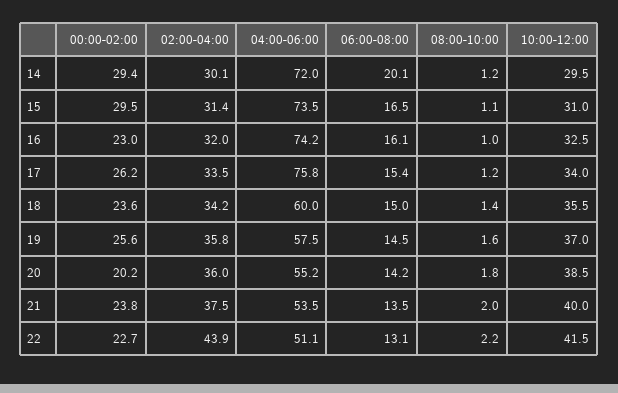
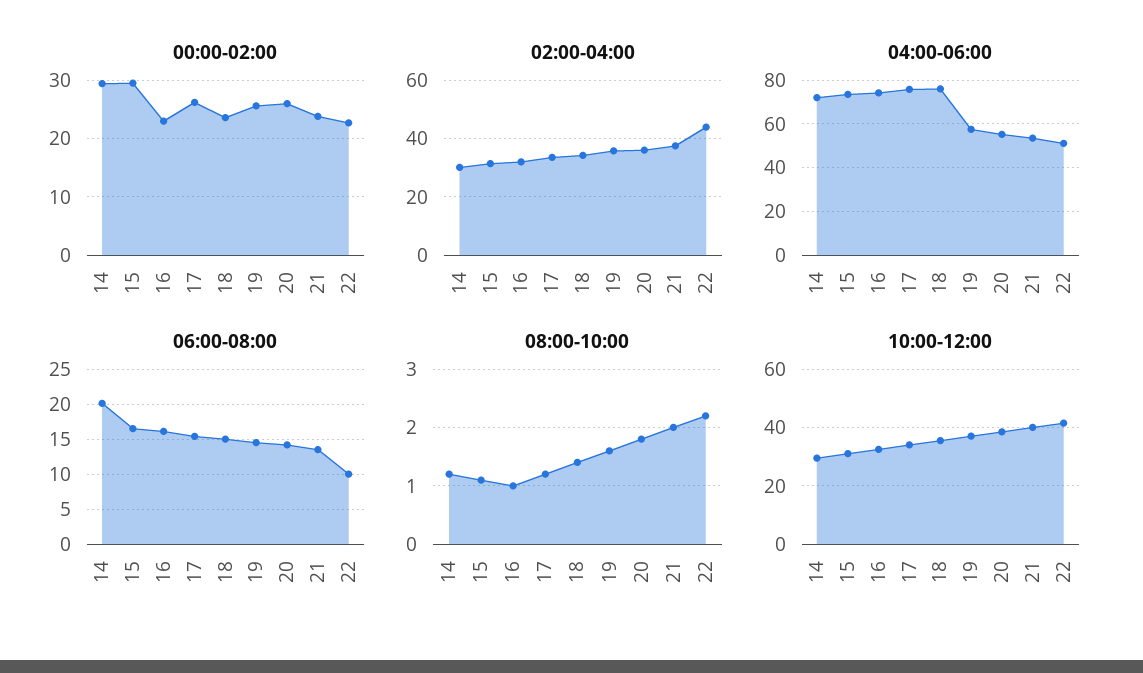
  {
    "00:00-02:00": {
      "14": 29.4,
      "15": 29.5,
      "16": 23,
      "17": 26.2,
      "18": 23.6,
      "19": 25.6,
-     "20": 20.2,
+     "20": 26,
      "21": 23.8,
      "22": 22.7
    },
    "02:00-04:00": {
      "14": 30.1,
      "15": 31.4,
      "16": 32,
      "17": 33.5,
      "18": 34.2,
      "19": 35.8,
      "20": 36,
      "21": 37.5,
      "22": 43.9
    },
    "04:00-06:00": {
      "14": 72,
      "15": 73.5,
      "16": 74.2,
      "17": 75.8,
-     "18": 60,
+     "18": 75,
      "19": 57.5,
      "20": 55.2,
      "21": 53.5,
      "22": 51.1
    },
    "06:00-08:00": {
      "14": 20.1,
      "15": 16.5,
      "16": 16.1,
      "17": 15.4,
      "18": 15,
      "19": 14.5,
      "20": 14.2,
      "21": 13.5,
-     "22": 13.1
+     "22": 10
    },
    "08:00-10:00": {
      "14": 1.2,
      "15": 1.1,
      "16": 1,
      "17": 1.2,
      "18": 1.4,
      "19": 1.6,
      "20": 1.8,
      "21": 2,
      "22": 2.2
    },
    "10:00-12:00": {
      "14": 29.5,
      "15": 31,
      "16": 32.5,
      "17": 34,
      "18": 35.5,
      "19": 37,
      "20": 38.5,
      "21": 40,
      "22": 41.5
    }
  }

